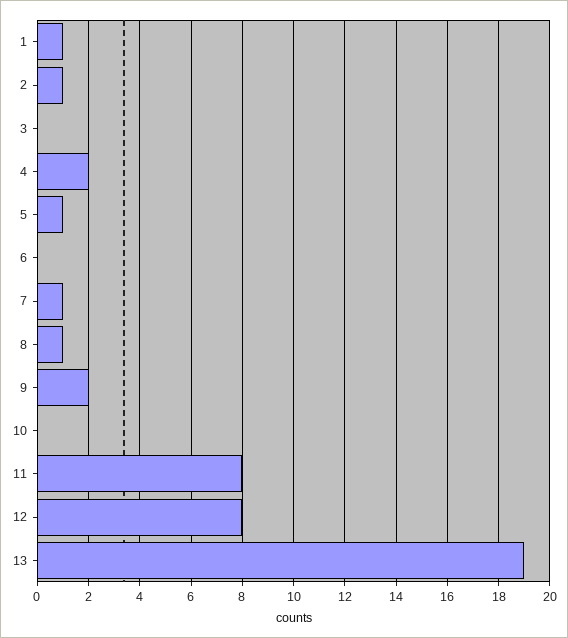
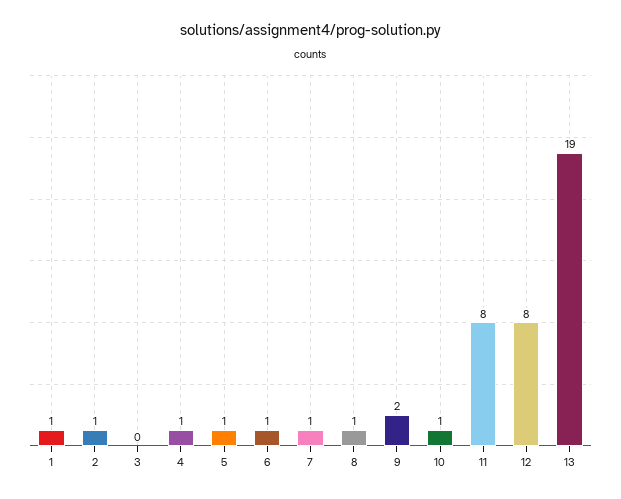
  {
    "1": 1,
    "2": 1,
    "3": 0,
-   "4": 2,
+   "4": 1,
    "5": 1,
-   "6": 0,
+   "6": 1,
    "7": 1,
    "8": 1,
    "9": 2,
-   "10": 0,
+   "10": 1,
    "11": 8,
    "12": 8,
    "13": 19
  }

